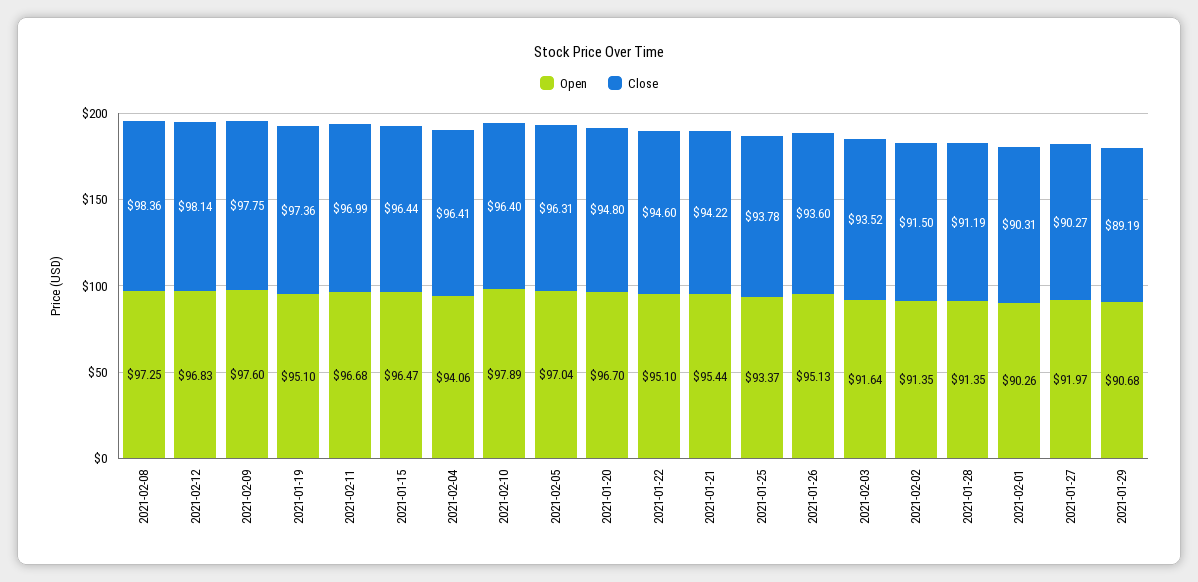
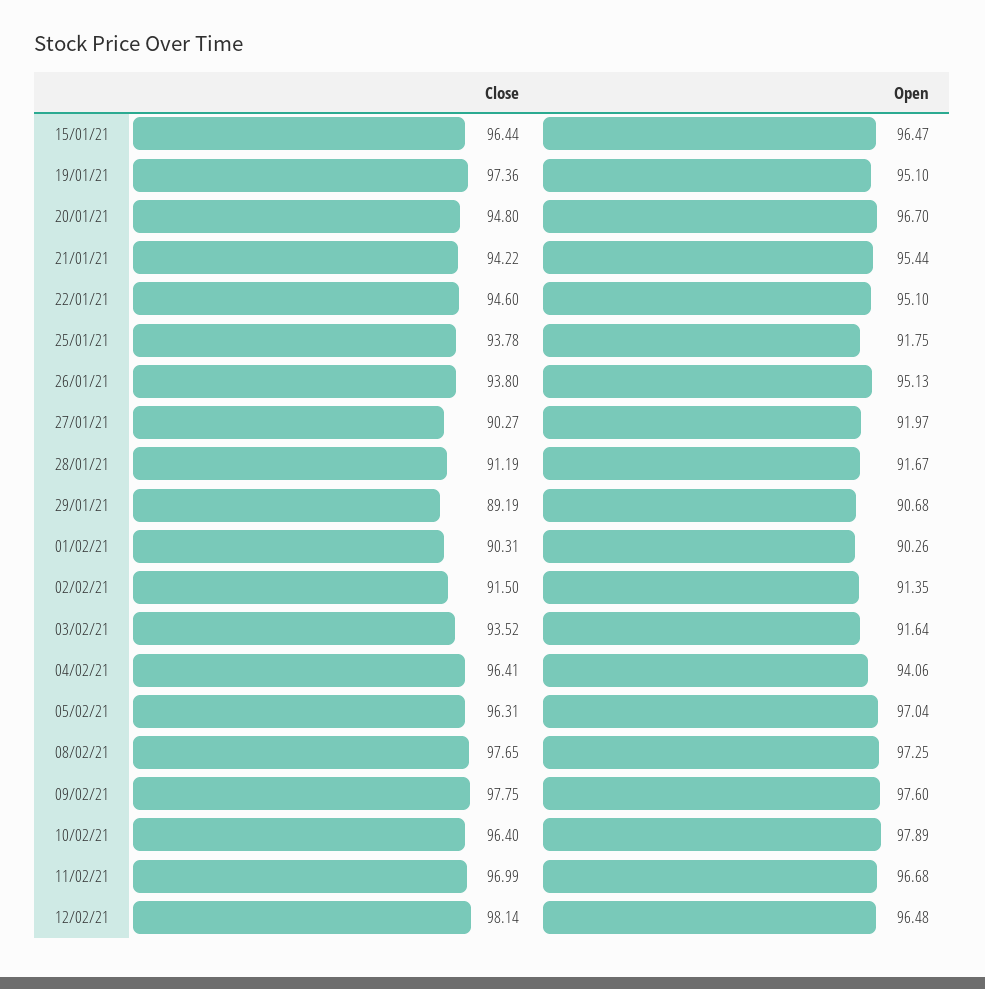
  {
    "Open": {
      "2021-02-08": 97.25,
-     "2021-02-12": 96.83,
+     "2021-02-12": 96.48,
      "2021-02-09": 97.6,
      "2021-01-19": 95.1,
      "2021-02-11": 96.68,
      "2021-01-15": 96.47,
      "2021-02-04": 94.06,
      "2021-02-10": 97.89,
      "2021-02-05": 97.04,
      "2021-01-20": 96.7,
      "2021-01-22": 95.1,
      "2021-01-21": 95.44,
-     "2021-01-25": 93.37,
+     "2021-01-25": 91.75,
      "2021-01-26": 95.13,
      "2021-02-03": 91.64,
      "2021-02-02": 91.35,
-     "2021-01-28": 91.35,
+     "2021-01-28": 91.67,
      "2021-02-01": 90.26,
      "2021-01-27": 91.97,
      "2021-01-29": 90.68
    },
    "Close": {
-     "2021-02-08": 98.36,
+     "2021-02-08": 97.65,
      "2021-02-12": 98.14,
      "2021-02-09": 97.75,
      "2021-01-19": 97.36,
      "2021-02-11": 96.99,
      "2021-01-15": 96.44,
      "2021-02-04": 96.41,
      "2021-02-10": 96.4,
      "2021-02-05": 96.31,
      "2021-01-20": 94.8,
      "2021-01-22": 94.6,
      "2021-01-21": 94.22,
      "2021-01-25": 93.78,
-     "2021-01-26": 93.6,
+     "2021-01-26": 93.8,
      "2021-02-03": 93.52,
      "2021-02-02": 91.5,
      "2021-01-28": 91.19,
      "2021-02-01": 90.31,
      "2021-01-27": 90.27,
      "2021-01-29": 89.19
    }
  }

